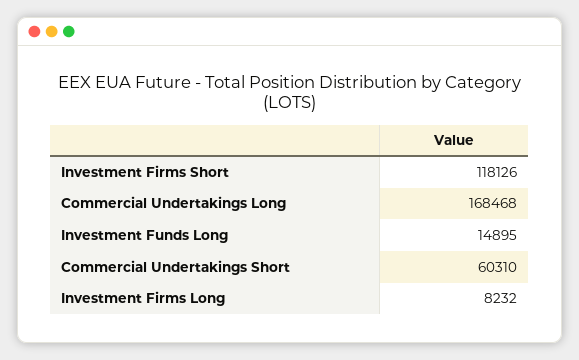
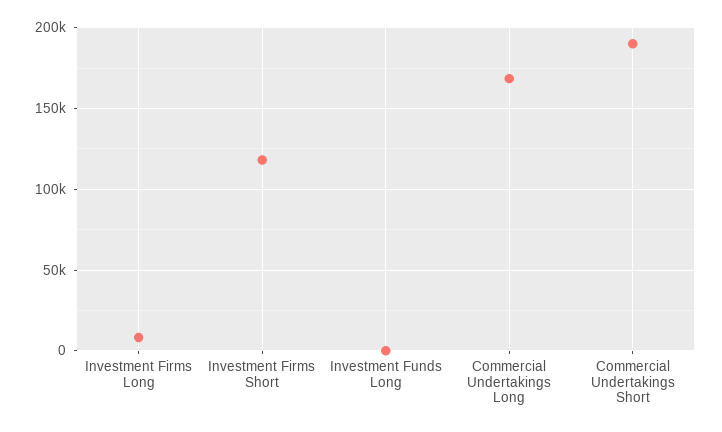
  {
    "Investment Firms Short": 118126,
    "Commercial Undertakings Long": 168468,
-   "Investment Funds Long": 14895,
+   "Investment Funds Long": 0,
-   "Commercial Undertakings Short": 60310,
+   "Commercial Undertakings Short": 190000,
    "Investment Firms Long": 8232
  }

